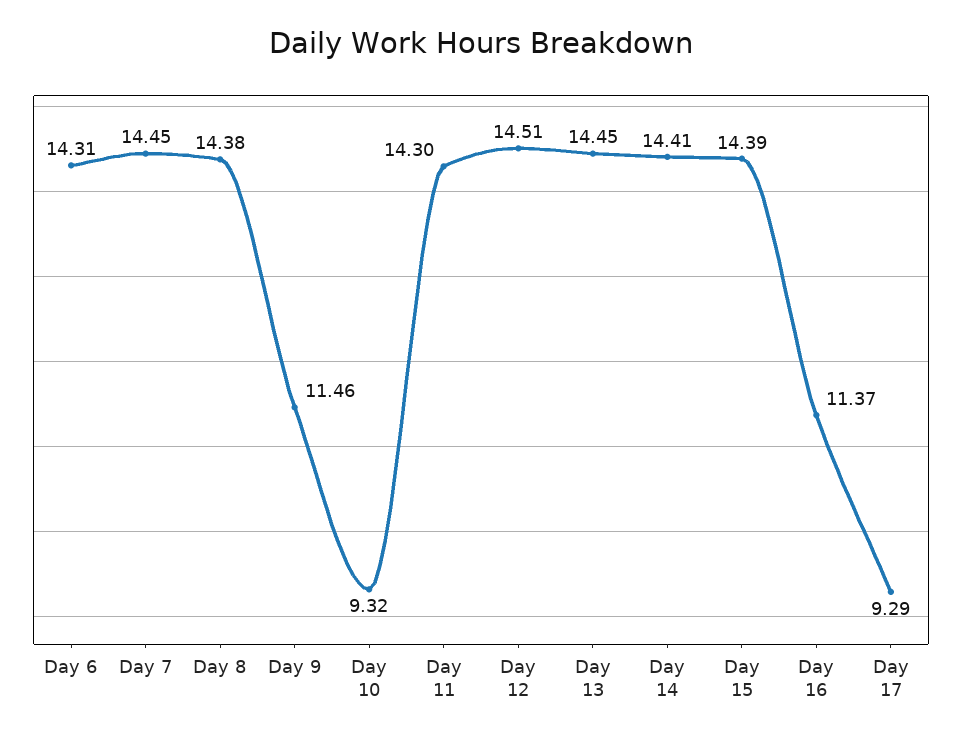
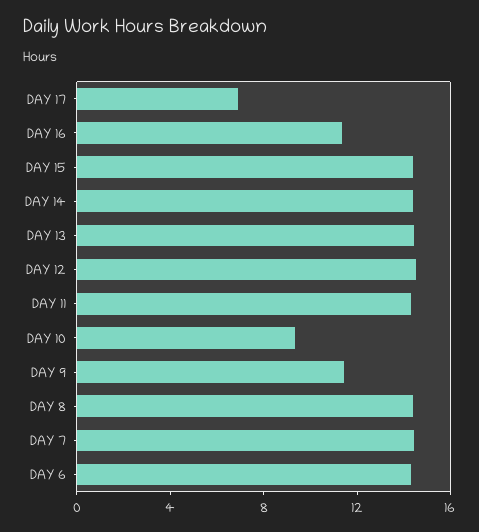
  {
    "Day 6": 14.31,
    "Day 7": 14.45,
    "Day 8": 14.38,
    "Day 9": 11.46,
    "Day 10": 9.32,
    "Day 11": 14.3,
    "Day 12": 14.51,
    "Day 13": 14.45,
    "Day 14": 14.41,
    "Day 15": 14.39,
    "Day 16": 11.37,
-   "Day 17": 9.29
+   "Day 17": 7
  }

